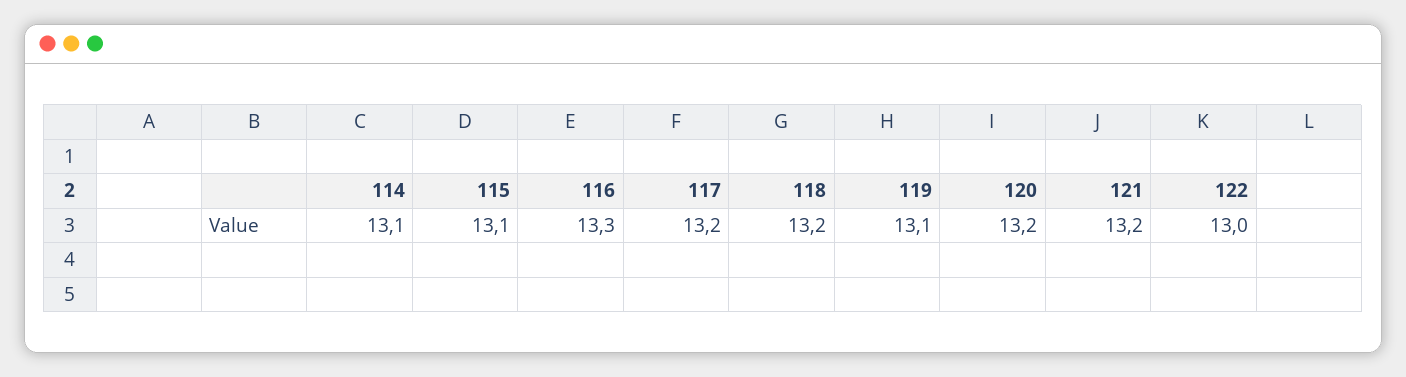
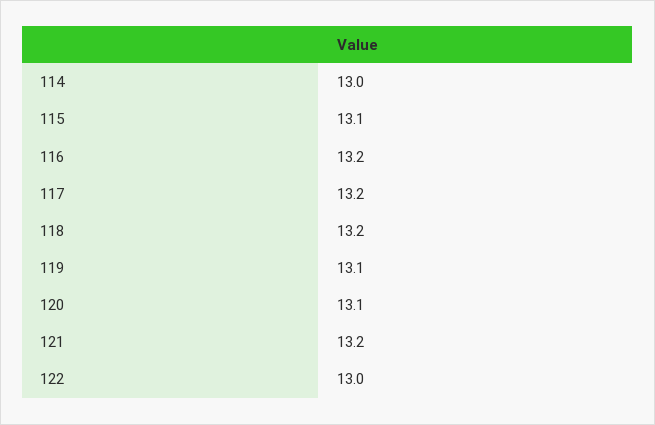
  {
-   "114": 13.1,
+   "114": 13,
    "115": 13.1,
-   "116": 13.3,
+   "116": 13.2,
    "117": 13.2,
    "118": 13.2,
    "119": 13.1,
-   "120": 13.2,
+   "120": 13.1,
    "121": 13.2,
    "122": 13
  }

